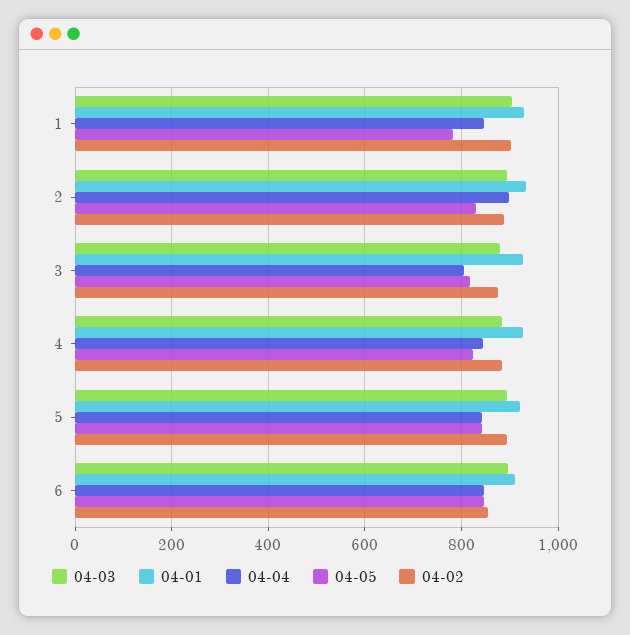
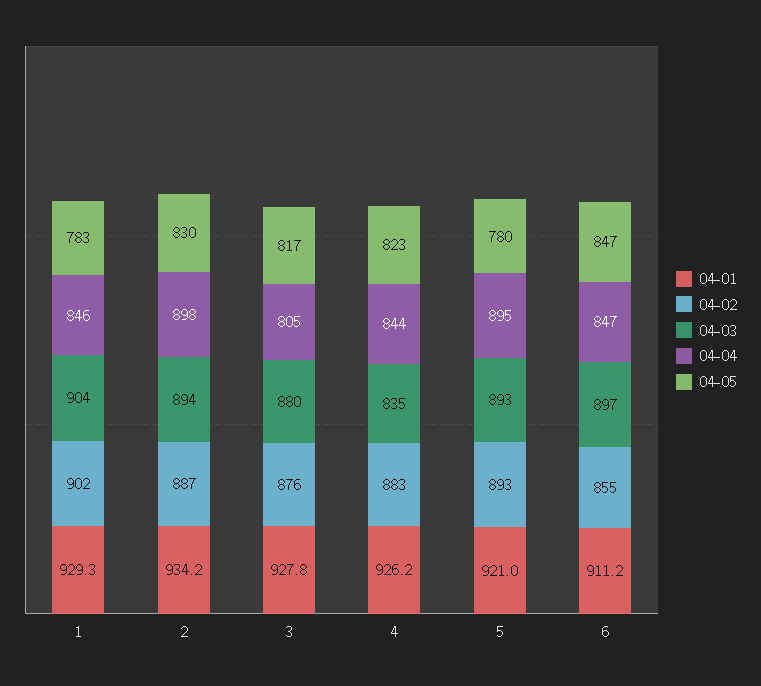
  {
    "04-03": {
      "1": 904,
      "2": 894,
      "3": 880,
-     "4": 880,
+     "4": 835,
      "5": 893,
      "6": 897
    },
    "04-01": {
      "1": 929.3,
      "2": 934.2,
      "3": 927.8,
      "4": 926.2,
      "5": 921,
      "6": 911.2
    },
    "04-04": {
      "1": 846,
      "2": 898,
      "3": 805,
      "4": 844,
-     "5": 840,
+     "5": 895,
      "6": 847
    },
    "04-05": {
      "1": 783,
      "2": 830,
      "3": 817,
      "4": 823,
-     "5": 840,
+     "5": 780,
      "6": 847
    },
    "04-02": {
      "1": 902,
      "2": 887,
      "3": 876,
      "4": 883,
      "5": 893,
      "6": 855
    }
  }

